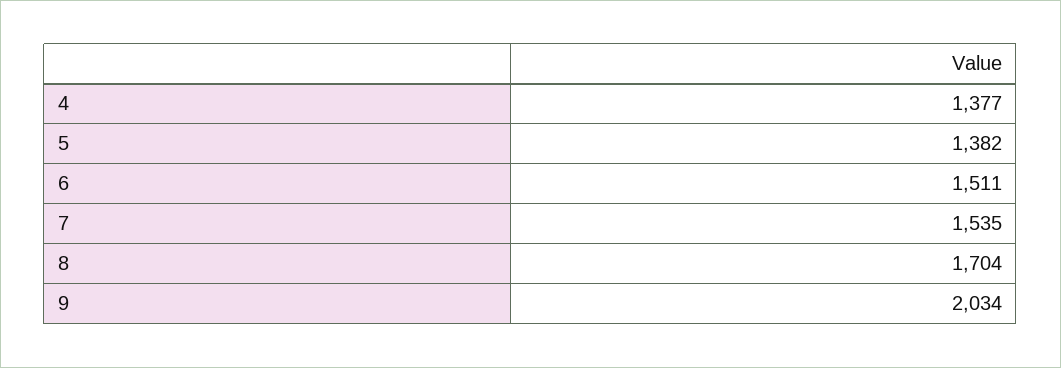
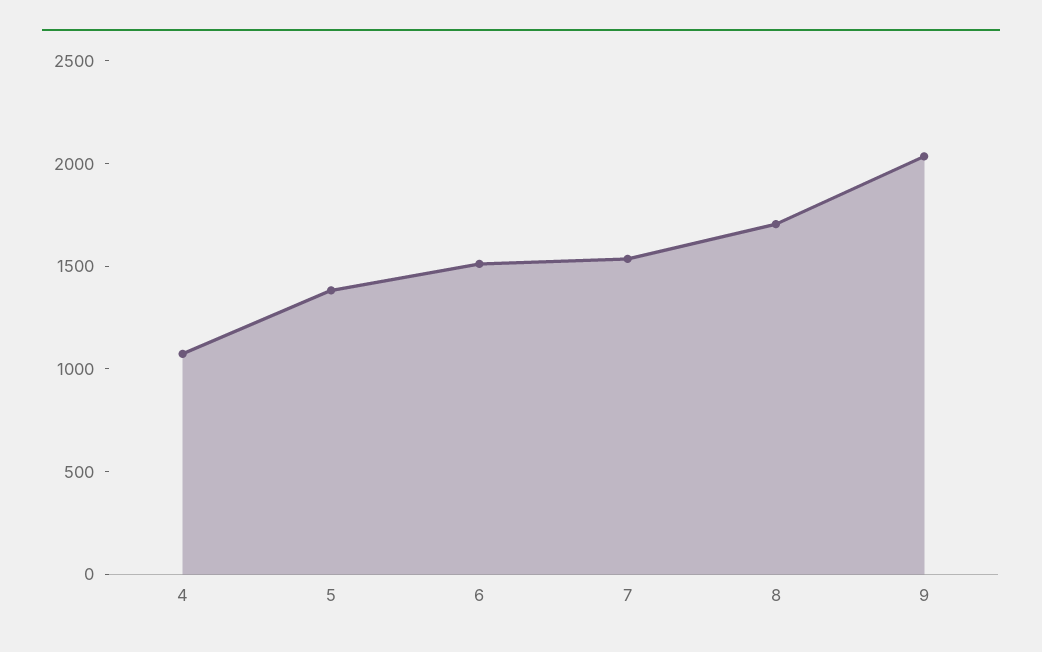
  {
-   "4": 1377,
+   "4": 1100,
    "5": 1382,
    "6": 1511,
    "7": 1535,
    "8": 1704,
    "9": 2034
  }

